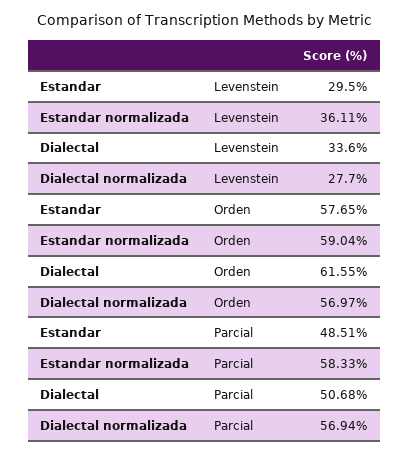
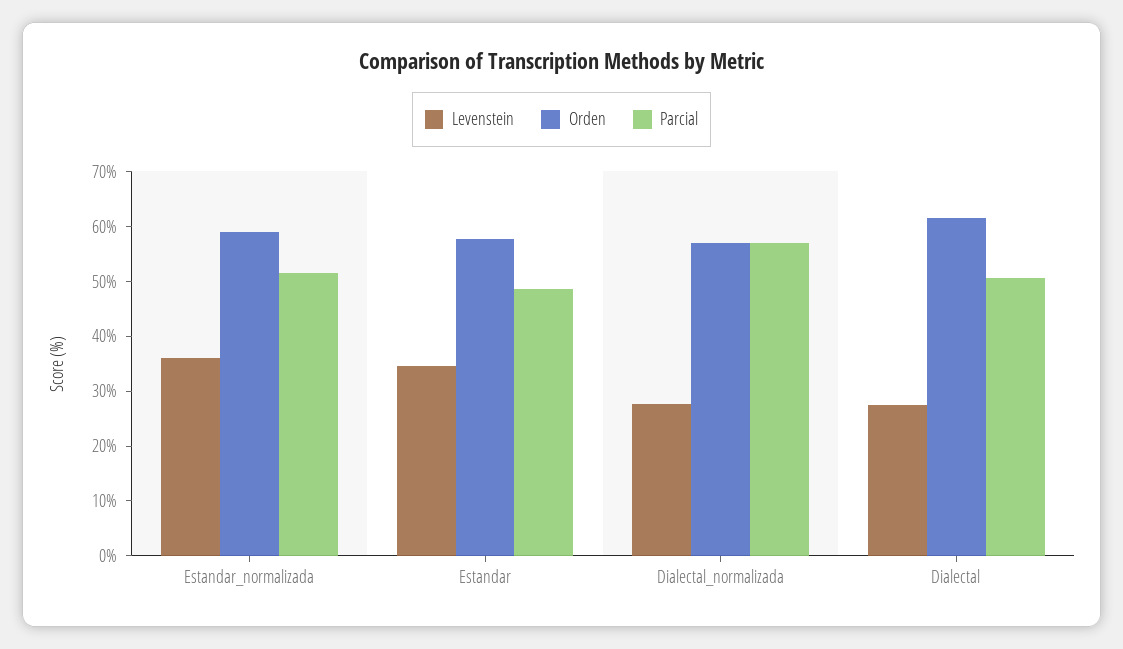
  {
    "Levenstein": {
-     "Estandar": 29.5,
+     "Estandar": 34,
      "Estandar normalizada": 36.11,
-     "Dialectal": 33.6,
+     "Dialectal": 28,
      "Dialectal normalizada": 27.7
    },
    "Orden": {
      "Estandar": 57.65,
      "Estandar normalizada": 59.04,
      "Dialectal": 61.55,
      "Dialectal normalizada": 56.97
    },
    "Parcial": {
      "Estandar": 48.51,
-     "Estandar normalizada": 58.33,
+     "Estandar normalizada": 52,
      "Dialectal": 50.68,
      "Dialectal normalizada": 56.94
    }
  }

